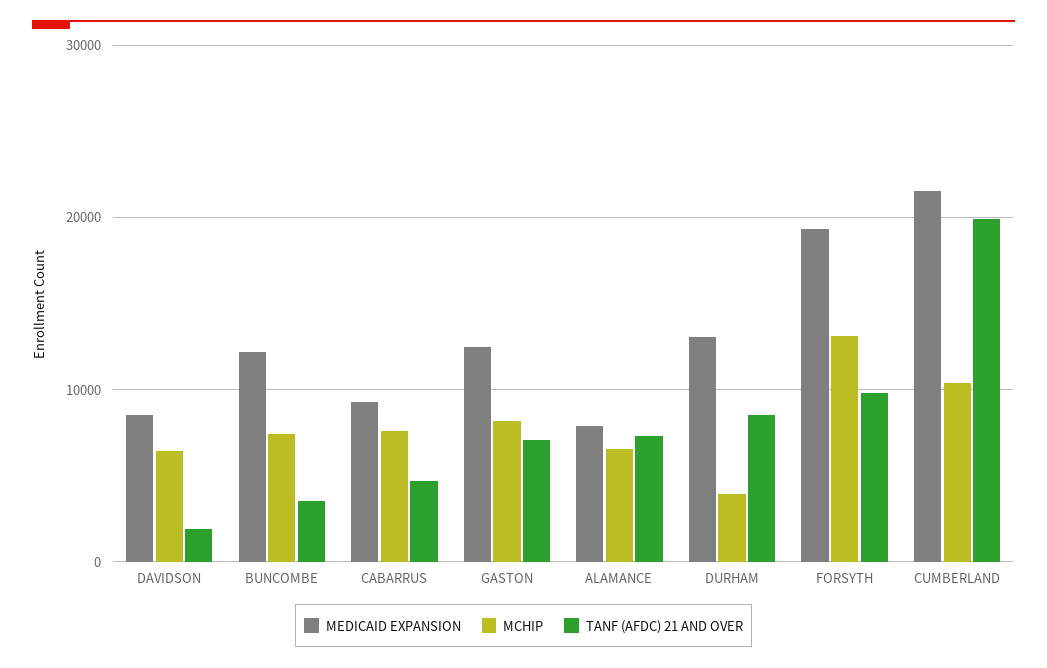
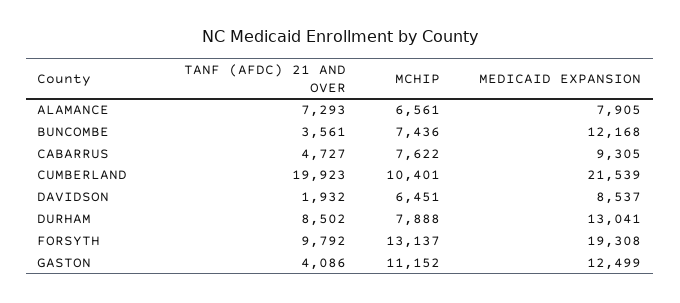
  {
    "MEDICAID EXPANSION": {
      "DAVIDSON": 8537,
      "BUNCOMBE": 12168,
      "CABARRUS": 9305,
      "GASTON": 12499,
      "ALAMANCE": 7905,
      "DURHAM": 13041,
      "FORSYTH": 19308,
      "CUMBERLAND": 21539
    },
    "MCHIP": {
      "DAVIDSON": 6451,
      "BUNCOMBE": 7436,
      "CABARRUS": 7622,
-     "GASTON": 8000,
+     "GASTON": 11152,
      "ALAMANCE": 6561,
-     "DURHAM": 4000,
+     "DURHAM": 7888,
      "FORSYTH": 13137,
      "CUMBERLAND": 10401
    },
    "TANF (AFDC) 21 AND OVER": {
      "DAVIDSON": 1932,
      "BUNCOMBE": 3561,
      "CABARRUS": 4727,
-     "GASTON": 7000,
+     "GASTON": 4086,
      "ALAMANCE": 7293,
      "DURHAM": 8502,
      "FORSYTH": 9792,
      "CUMBERLAND": 19923
    }
  }

